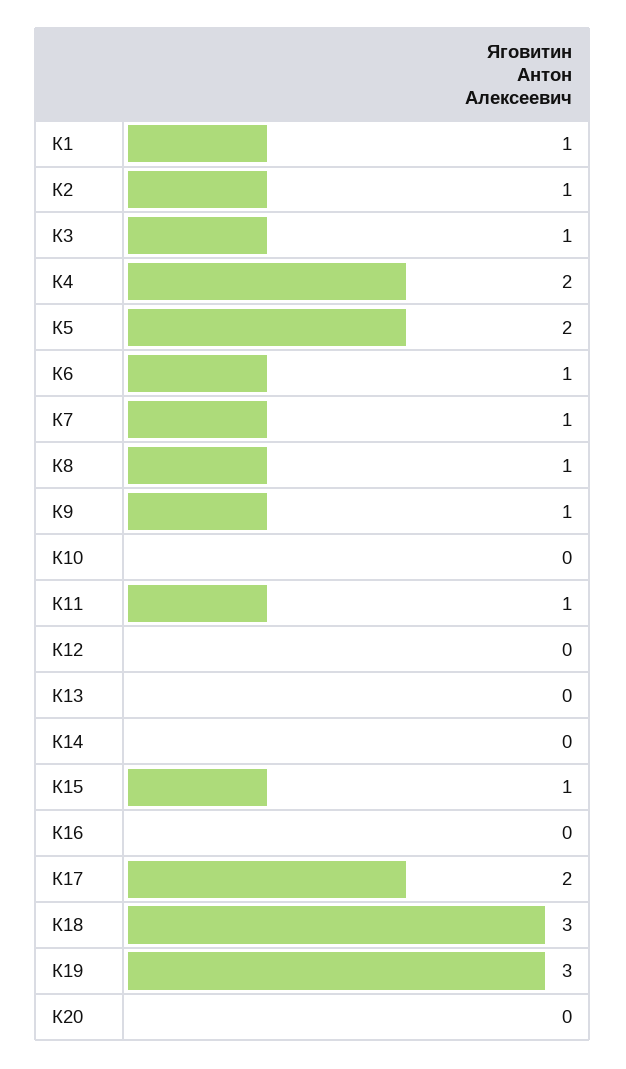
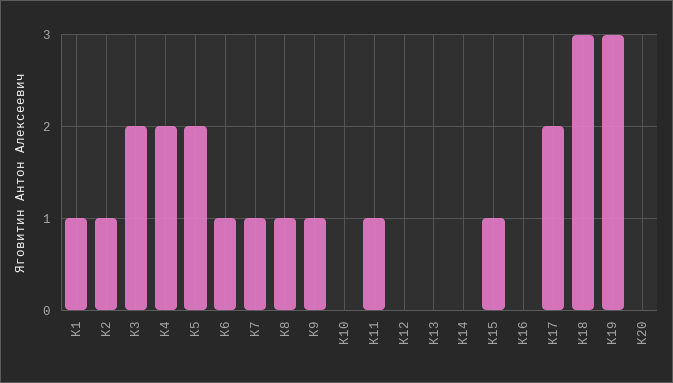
  {
    "К1": 1,
    "К2": 1,
-   "К3": 1,
+   "К3": 2,
    "К4": 2,
    "К5": 2,
    "К6": 1,
    "К7": 1,
    "К8": 1,
    "К9": 1,
    "К10": 0,
    "К11": 1,
    "К12": 0,
    "К13": 0,
    "К14": 0,
    "К15": 1,
    "К16": 0,
    "К17": 2,
    "К18": 3,
    "К19": 3,
    "К20": 0
  }

